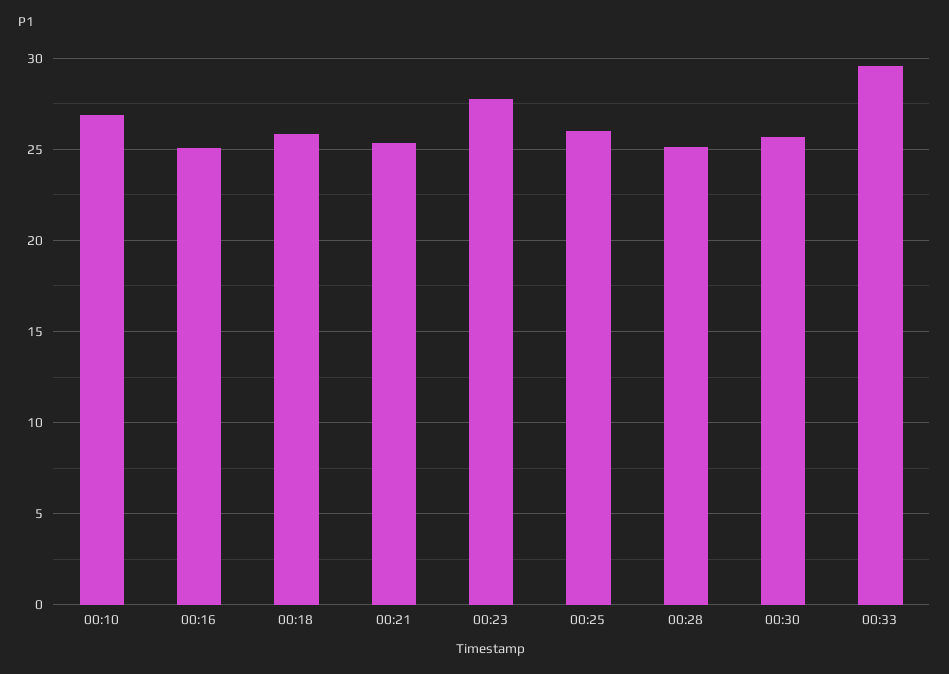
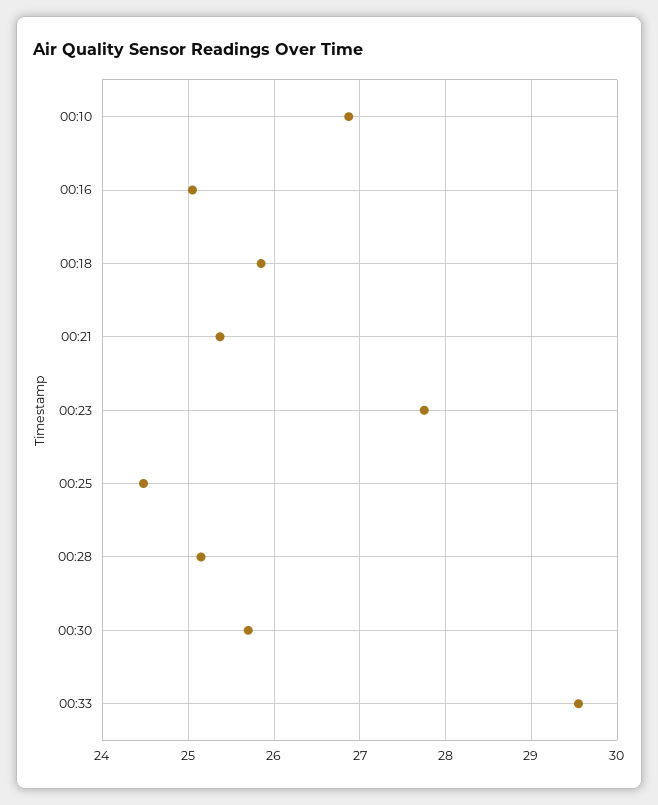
  {
    "00:10": 26.9,
    "00:16": 25.1,
    "00:18": 25.9,
    "00:21": 25.4,
    "00:23": 27.8,
-   "00:25": 26,
+   "00:25": 24.5,
    "00:28": 25.2,
    "00:30": 25.7,
    "00:33": 29.6
  }

